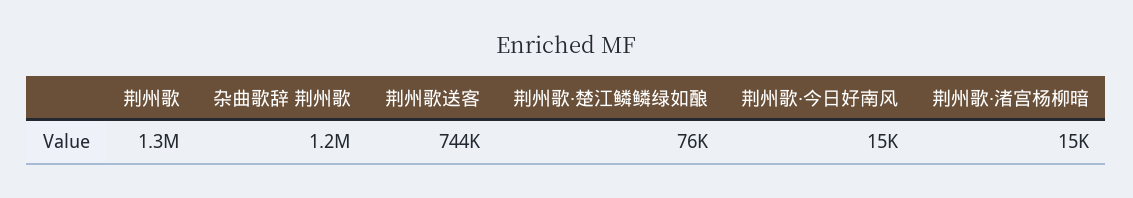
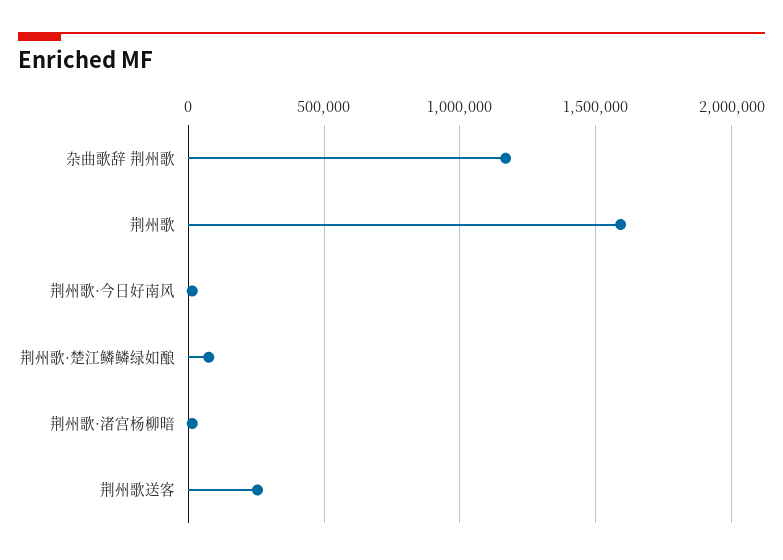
  {
-   "荆州歌": 1300000,
+   "荆州歌": 1600000,
    "杂曲歌辞 荆州歌": 1200000,
-   "荆州歌送客": 744000,
+   "荆州歌送客": 250000,
    "荆州歌·楚江鳞鳞绿如酿": 76000,
    "荆州歌·今日好南风": 15000,
    "荆州歌·渚宫杨柳暗": 15000
  }

